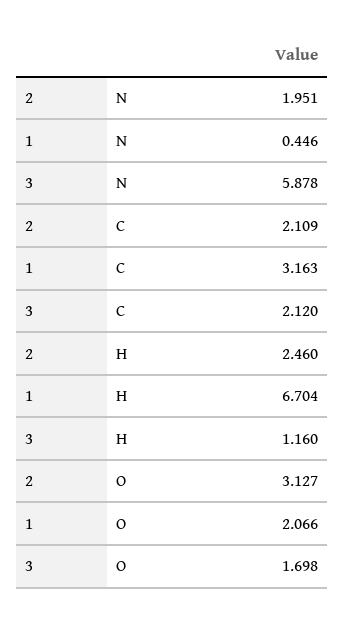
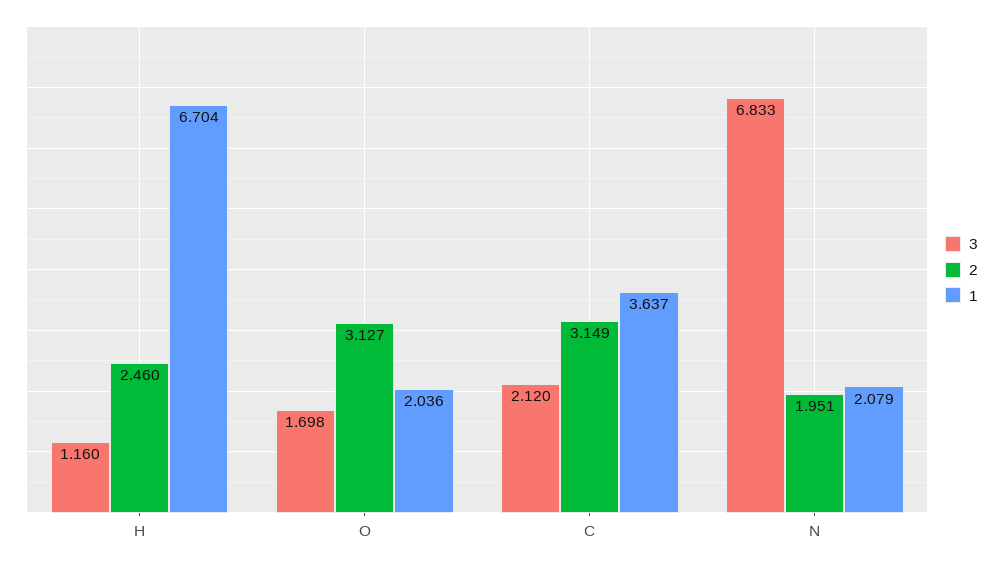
  {
    "2": {
      "N": 1.951,
-     "C": 2.109,
+     "C": 3.149,
      "H": 2.46,
      "O": 3.127
    },
    "1": {
-     "N": 0.446,
+     "N": 2.079,
-     "C": 3.163,
+     "C": 3.637,
      "H": 6.704,
-     "O": 2.066
+     "O": 2.036
    },
    "3": {
-     "N": 5.878,
+     "N": 6.833,
      "C": 2.12,
      "H": 1.16,
      "O": 1.698
    }
  }

